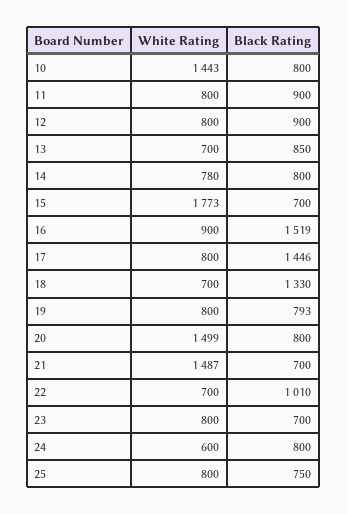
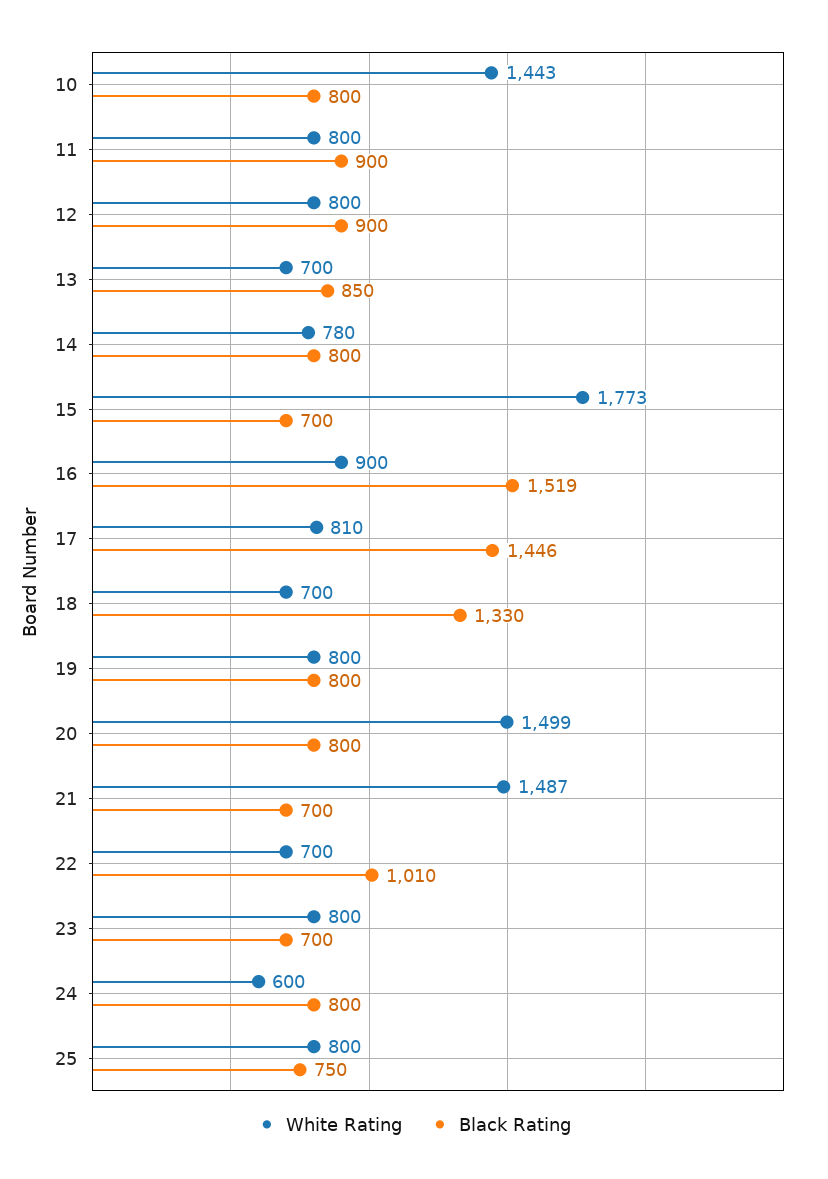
  {
    "White Rating": {
      "10": 1443,
      "11": 800,
      "12": 800,
      "13": 700,
      "14": 780,
      "15": 1773,
      "16": 900,
-     "17": 800,
+     "17": 810,
      "18": 700,
      "19": 800,
      "20": 1499,
      "21": 1487,
      "22": 700,
      "23": 800,
      "24": 600,
      "25": 800
    },
    "Black Rating": {
      "10": 800,
      "11": 900,
      "12": 900,
      "13": 850,
      "14": 800,
      "15": 700,
      "16": 1519,
      "17": 1446,
      "18": 1330,
-     "19": 793,
+     "19": 800,
      "20": 800,
      "21": 700,
      "22": 1010,
      "23": 700,
      "24": 800,
      "25": 750
    }
  }

